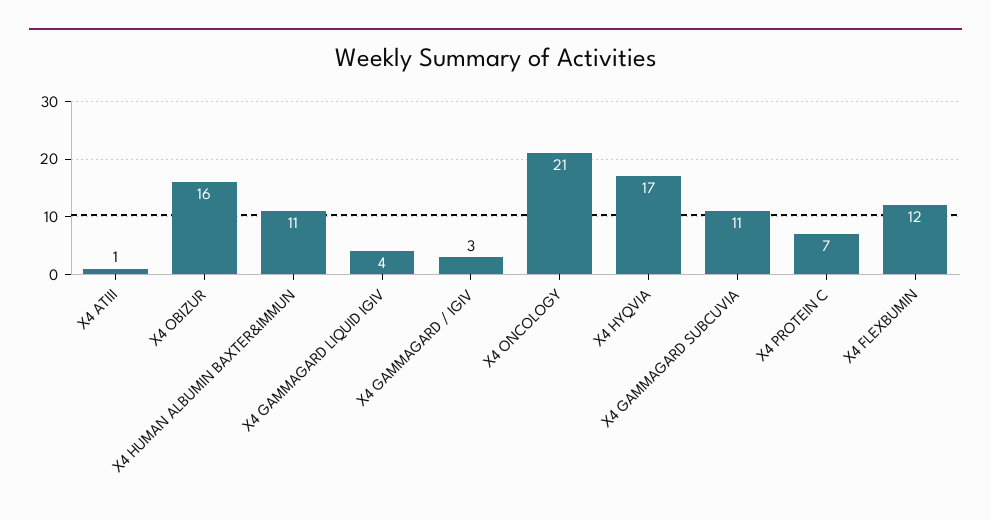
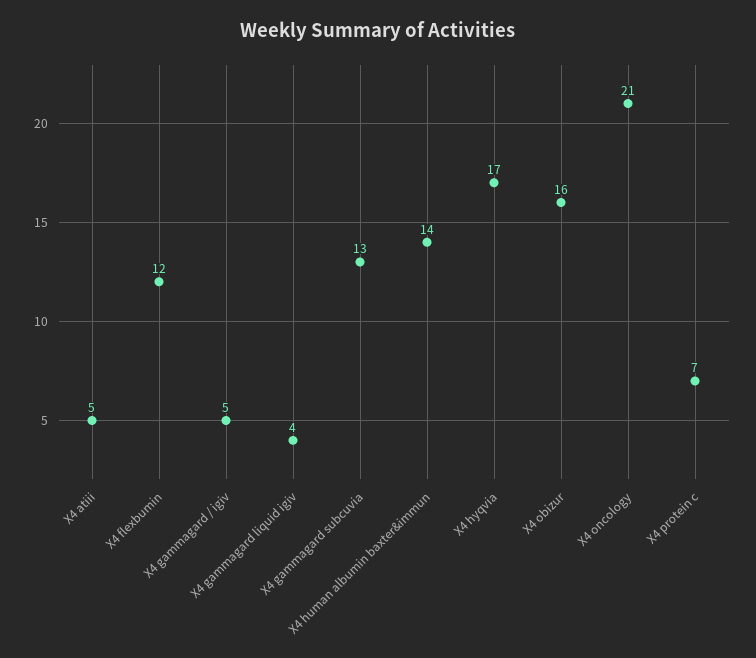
  {
-   "X4 ATIII": 1,
+   "X4 ATIII": 5,
    "X4 OBIZUR": 16,
-   "X4 HUMAN ALBUMIN BAXTER&IMMUN": 11,
+   "X4 HUMAN ALBUMIN BAXTER&IMMUN": 14,
    "X4 GAMMAGARD LIQUID IGIV": 4,
-   "X4 GAMMAGARD / IGIV": 3,
+   "X4 GAMMAGARD / IGIV": 5,
    "X4 ONCOLOGY": 21,
    "X4 HYQVIA": 17,
-   "X4 GAMMAGARD SUBCUVIA": 11,
+   "X4 GAMMAGARD SUBCUVIA": 13,
    "X4 PROTEIN C": 7,
    "X4 FLEXBUMIN": 12
  }

